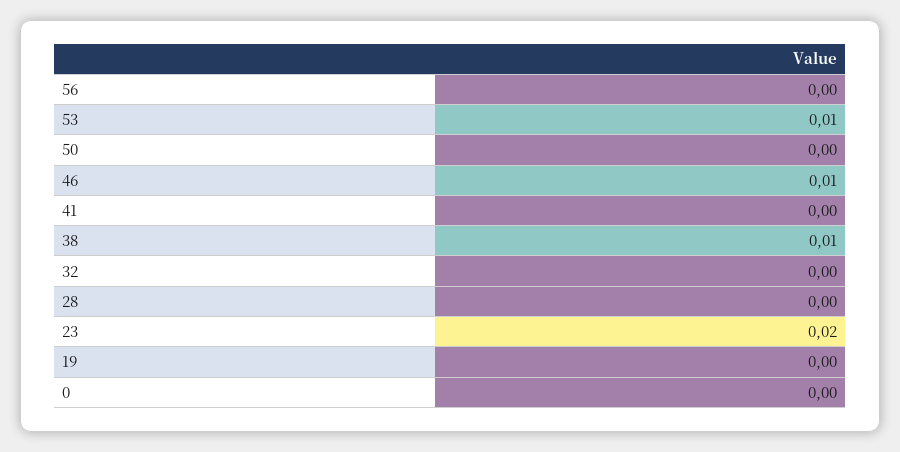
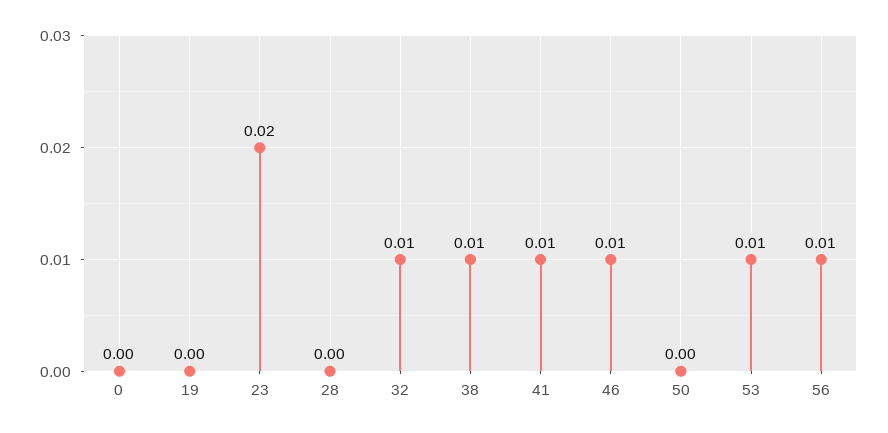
  {
-   "56": 0,
+   "56": 0.01,
    "53": 0.01,
    "50": 0,
    "46": 0.01,
-   "41": 0,
+   "41": 0.01,
    "38": 0.01,
-   "32": 0,
+   "32": 0.01,
    "28": 0,
    "23": 0.02,
    "19": 0,
    "0": 0
  }

